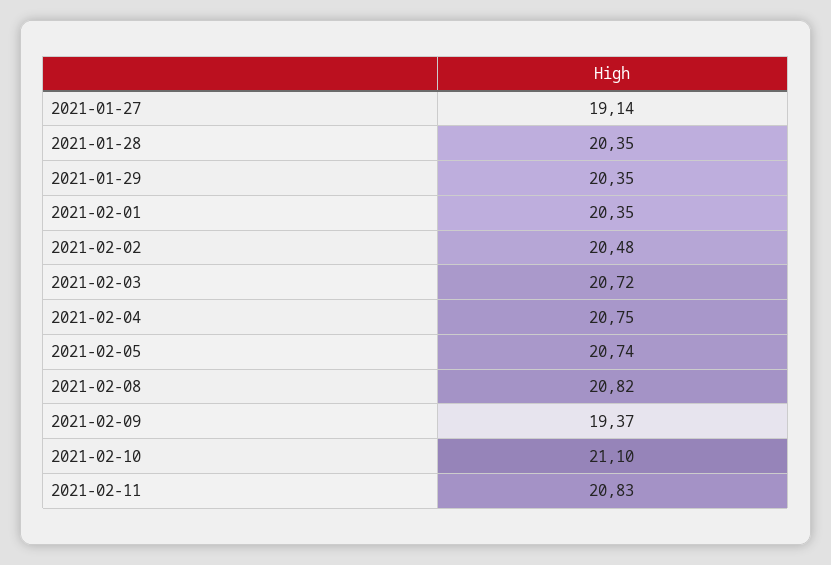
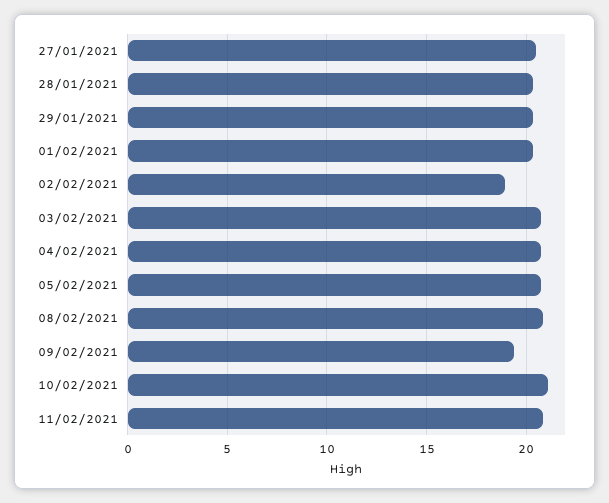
  {
-   "2021-01-27": 19.14,
+   "2021-01-27": 20.5,
    "2021-01-28": 20.35,
    "2021-01-29": 20.35,
    "2021-02-01": 20.35,
-   "2021-02-02": 20.48,
+   "2021-02-02": 19,
    "2021-02-03": 20.72,
    "2021-02-04": 20.75,
    "2021-02-05": 20.74,
    "2021-02-08": 20.82,
    "2021-02-09": 19.37,
    "2021-02-10": 21.1,
    "2021-02-11": 20.83
  }

